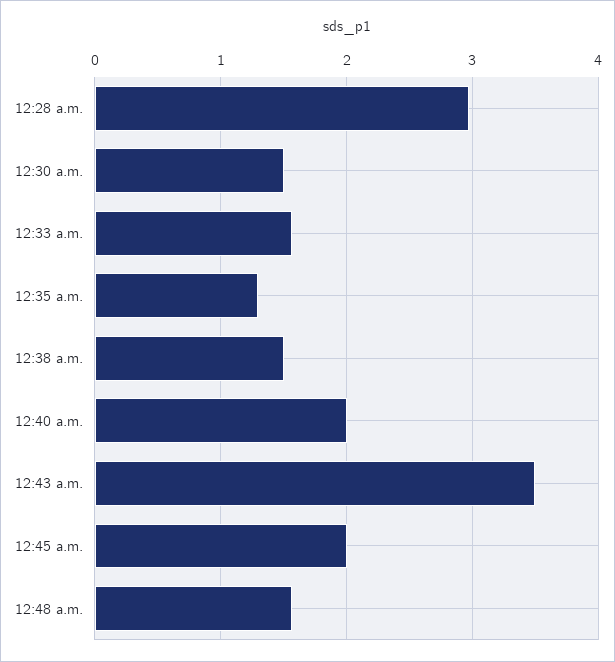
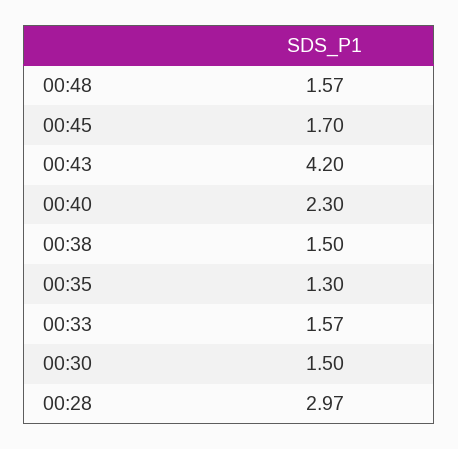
  {
    "12:28 a.m.": 2.97,
    "12:30 a.m.": 1.5,
    "12:33 a.m.": 1.57,
    "12:35 a.m.": 1.3,
    "12:38 a.m.": 1.5,
-   "12:40 a.m.": 2,
+   "12:40 a.m.": 2.3,
-   "12:43 a.m.": 3.5,
+   "12:43 a.m.": 4.2,
-   "12:45 a.m.": 2,
+   "12:45 a.m.": 1.7,
    "12:48 a.m.": 1.57
  }

